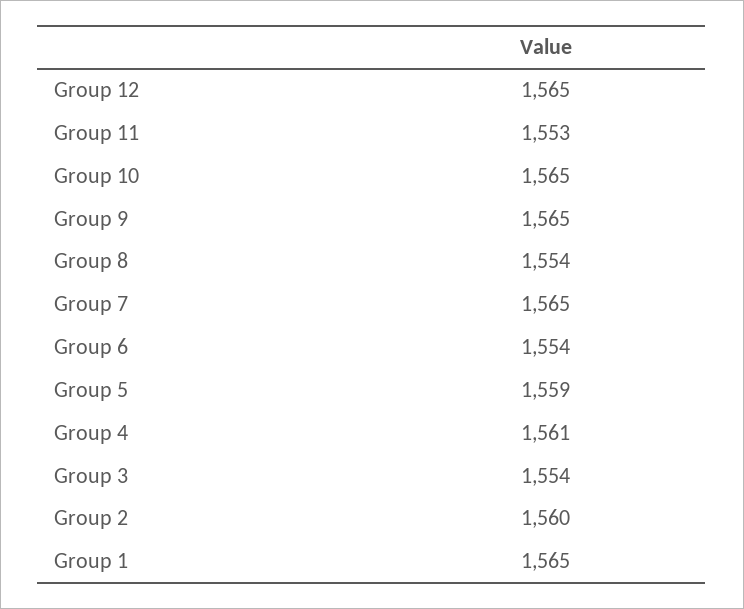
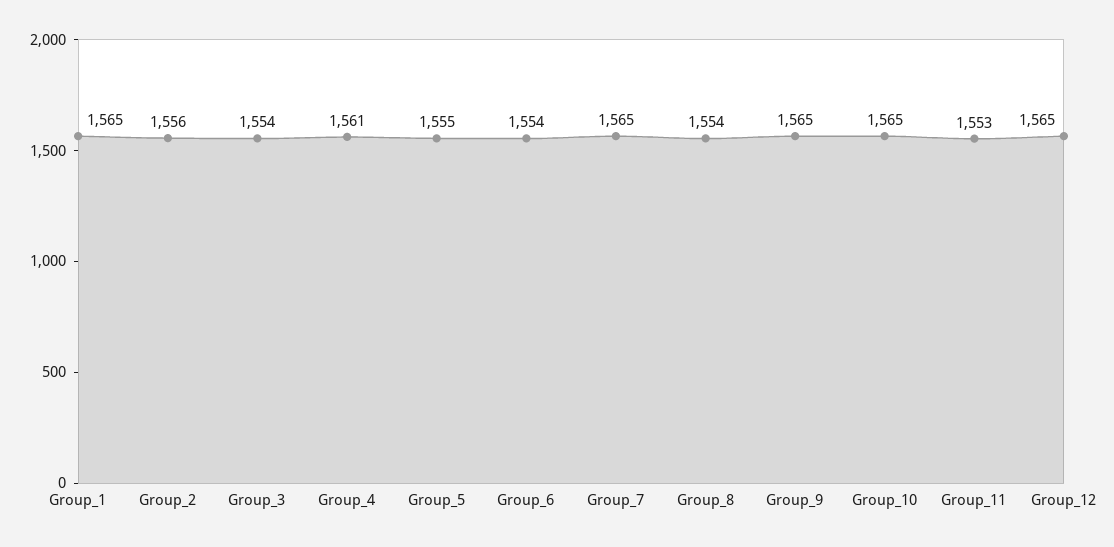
  {
    "Group 12": 1565,
    "Group 11": 1553,
    "Group 10": 1565,
    "Group 9": 1565,
    "Group 8": 1554,
    "Group 7": 1565,
    "Group 6": 1554,
-   "Group 5": 1559,
+   "Group 5": 1555,
    "Group 4": 1561,
    "Group 3": 1554,
-   "Group 2": 1560,
+   "Group 2": 1556,
    "Group 1": 1565
  }

